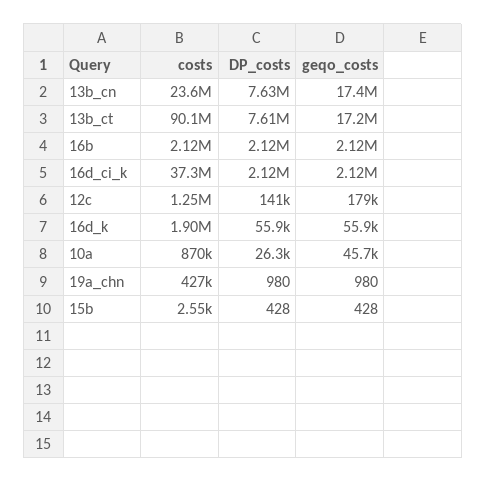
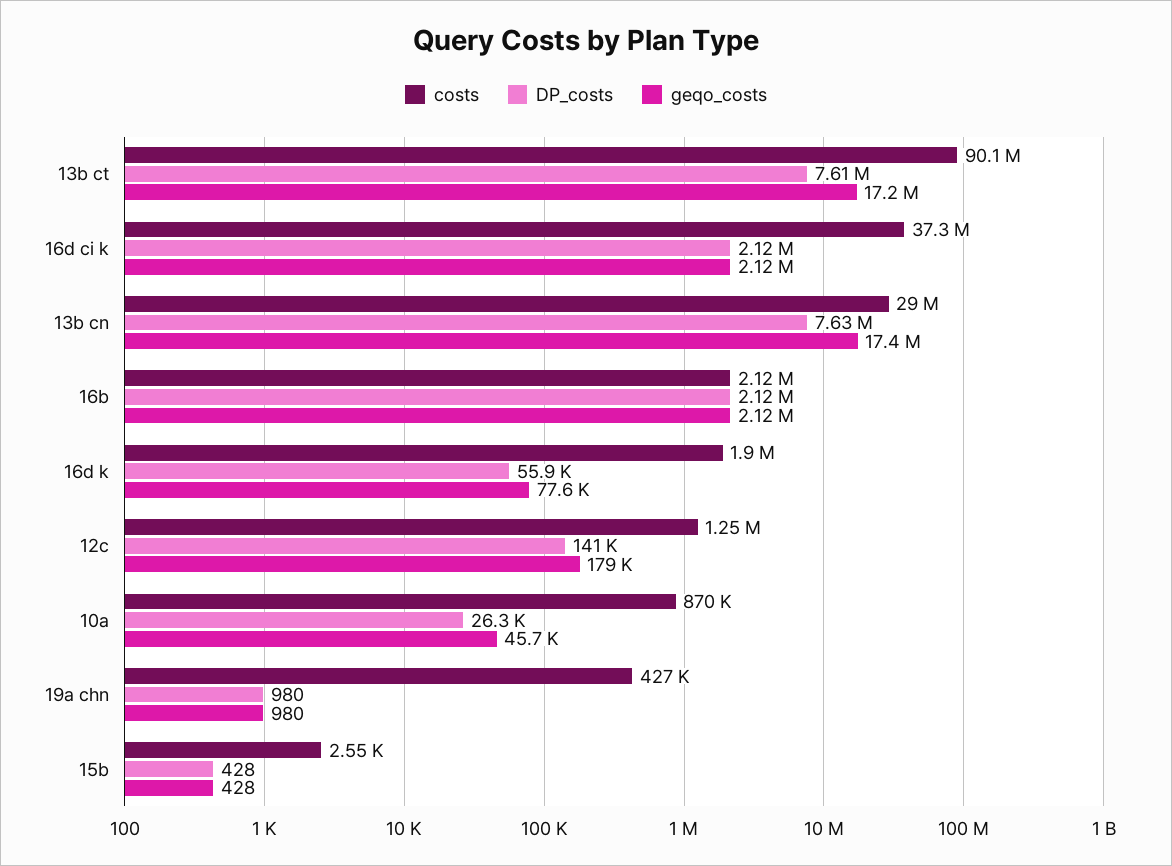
  {
    "costs": {
-     "13b_cn": 23600000,
+     "13b_cn": 29000000,
      "13b_ct": 90100000,
      "16b": 2120000,
      "16d_ci_k": 37300000,
      "12c": 1250000,
      "16d_k": 1900000,
      "10a": 870000,
      "19a_chn": 427000,
      "15b": 2550
    },
    "DP_costs": {
      "13b_cn": 7630000,
      "13b_ct": 7610000,
      "16b": 2120000,
      "16d_ci_k": 2120000,
      "12c": 141000,
      "16d_k": 55900,
      "10a": 26300,
      "19a_chn": 980,
      "15b": 428
    },
    "geqo_costs": {
      "13b_cn": 17400000,
      "13b_ct": 17200000,
      "16b": 2120000,
      "16d_ci_k": 2120000,
      "12c": 179000,
-     "16d_k": 55900,
+     "16d_k": 77600,
      "10a": 45700,
      "19a_chn": 980,
      "15b": 428
    }
  }

